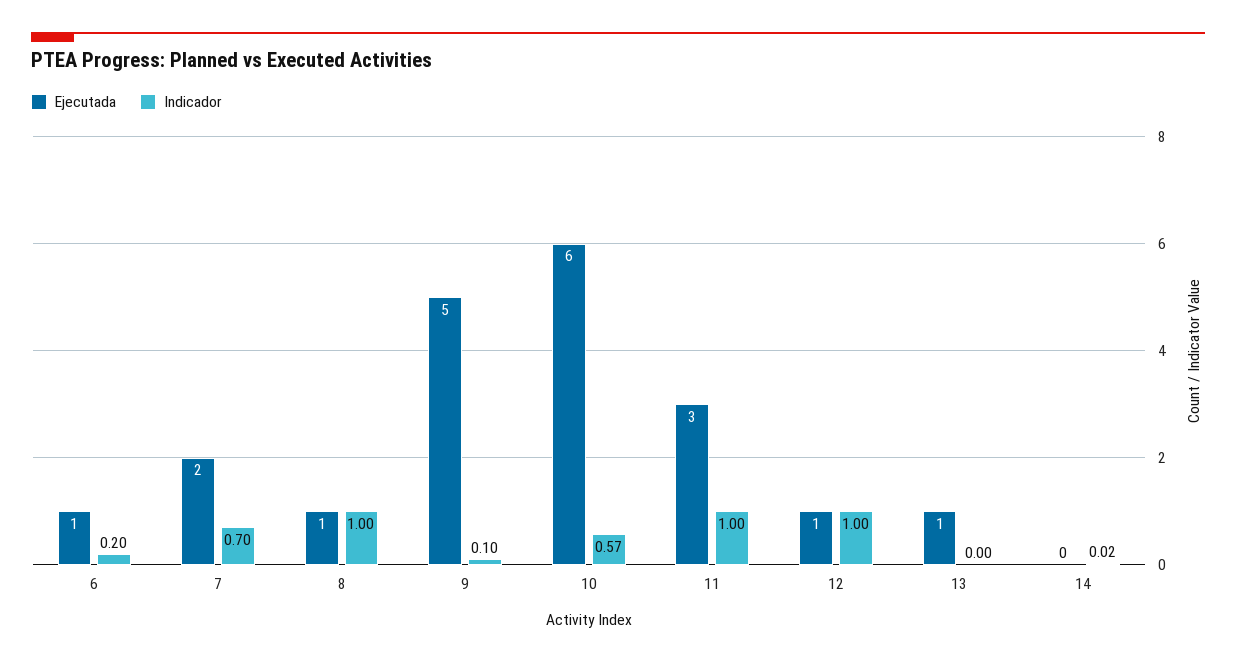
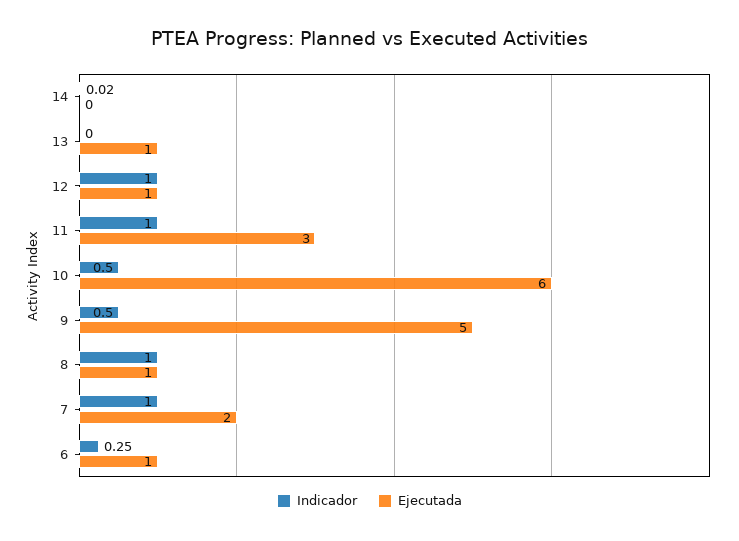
  {
    "Ejecutada": {
      "6": 1,
      "7": 2,
      "8": 1,
      "9": 5,
      "10": 6,
      "11": 3,
      "12": 1,
      "13": 1,
      "14": 0
    },
    "Indicador": {
-     "6": 0.2,
+     "6": 0.25,
-     "7": 0.7,
+     "7": 1,
      "8": 1,
-     "9": 0.1,
+     "9": 0.5,
-     "10": 0.57,
+     "10": 0.5,
      "11": 1,
      "12": 1,
      "13": 0,
      "14": 0.02
    }
  }

